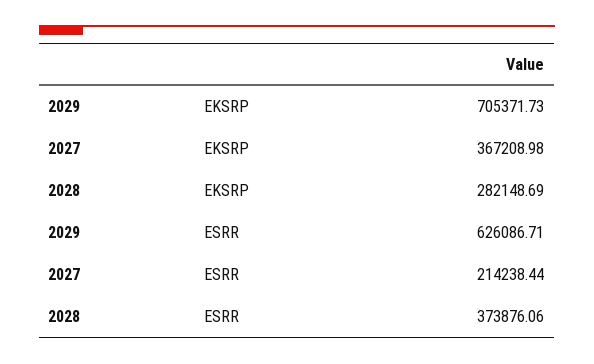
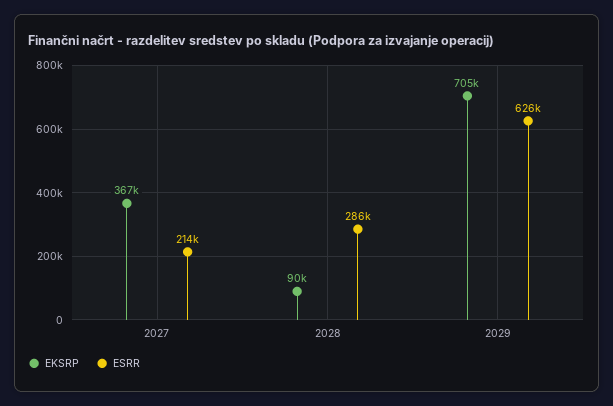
  {
    "EKSRP": {
      "2029": 705371.73,
      "2027": 367208.98,
-     "2028": 282148.69
+     "2028": 90000
    },
    "ESRR": {
      "2029": 626086.71,
      "2027": 214238.44,
-     "2028": 373876.06
+     "2028": 286000
    }
  }

